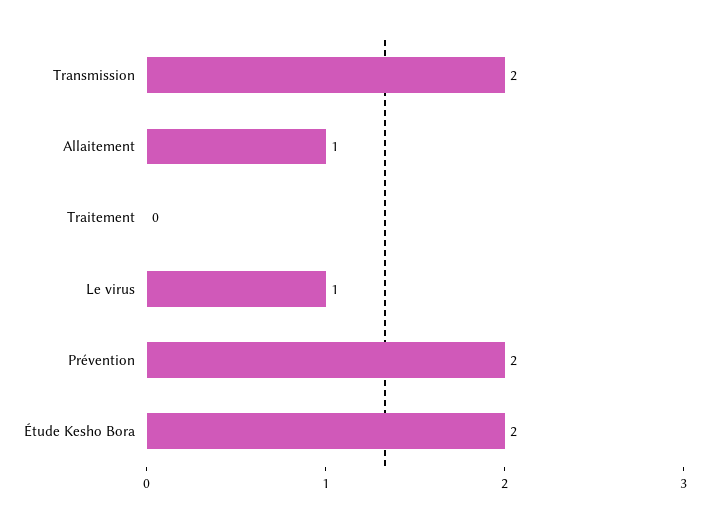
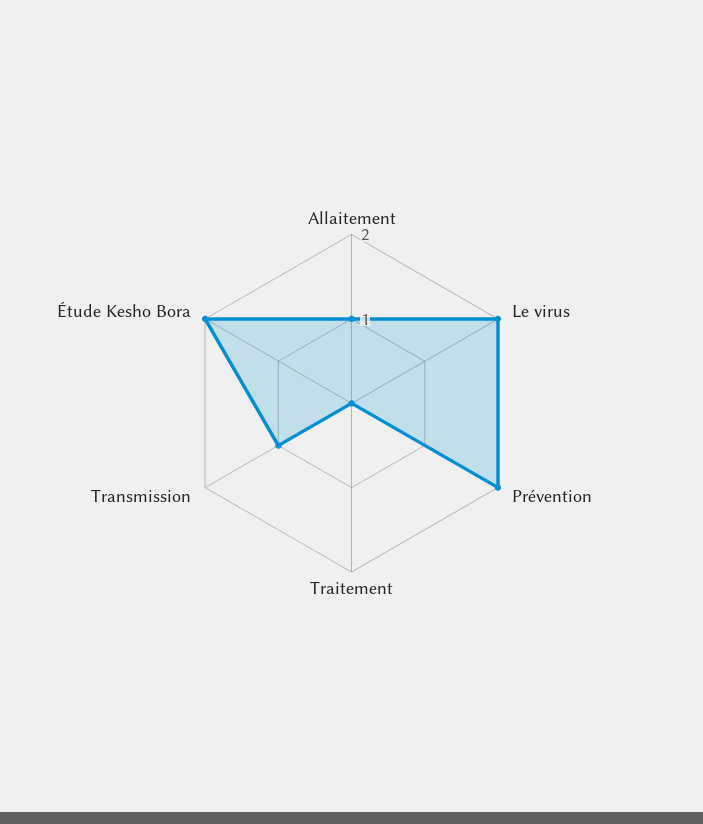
  {
-   "Transmission": 2,
+   "Transmission": 1,
    "Allaitement": 1,
    "Traitement": 0,
-   "Le virus": 1,
+   "Le virus": 2,
    "Prévention": 2,
    "Étude Kesho Bora": 2
  }

